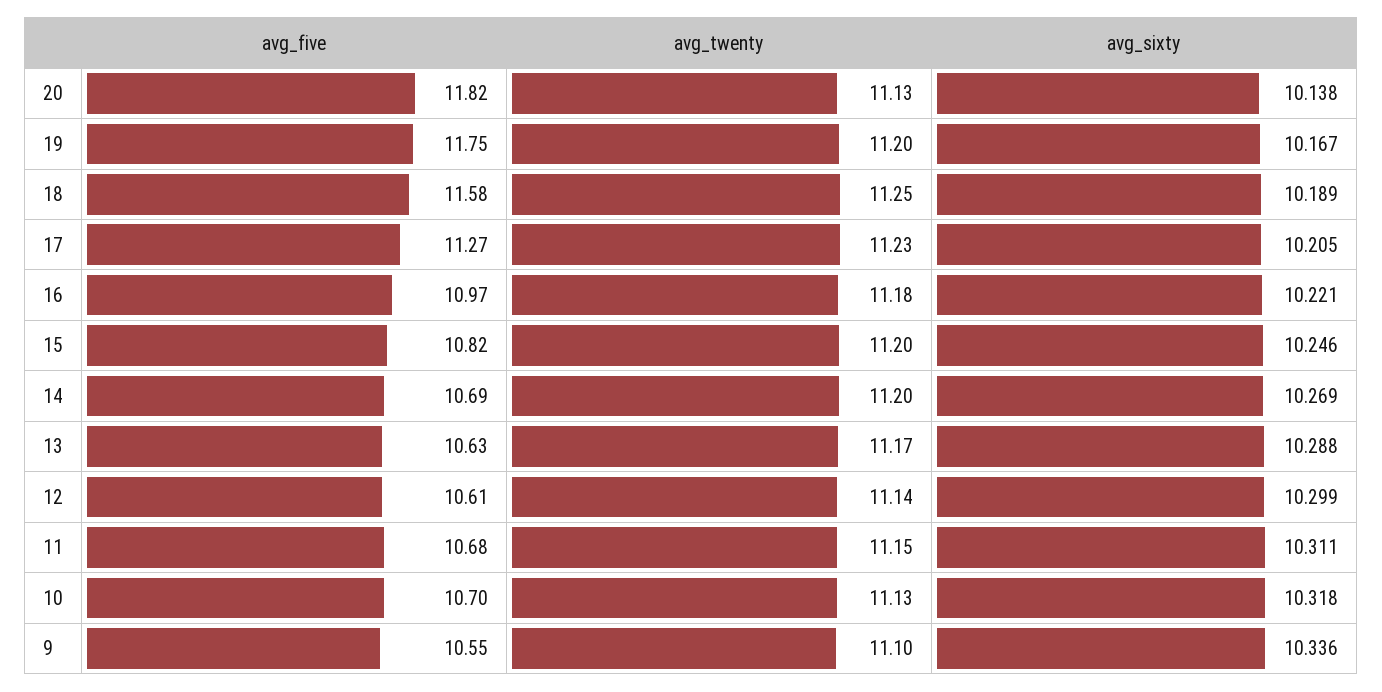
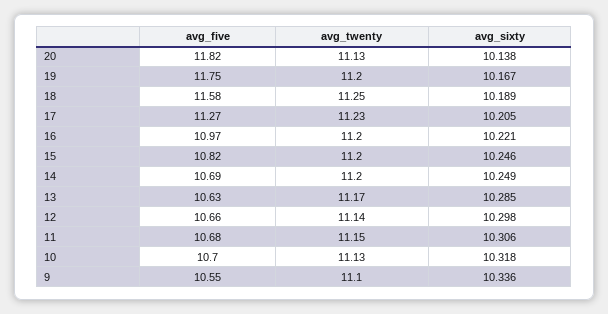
  {
    "avg_five": {
      "20": 11.82,
      "19": 11.75,
      "18": 11.58,
      "17": 11.27,
      "16": 10.97,
      "15": 10.82,
      "14": 10.69,
      "13": 10.63,
-     "12": 10.61,
+     "12": 10.66,
      "11": 10.68,
      "10": 10.7,
      "9": 10.55
    },
    "avg_twenty": {
      "20": 11.13,
      "19": 11.2,
      "18": 11.25,
      "17": 11.23,
-     "16": 11.18,
+     "16": 11.2,
      "15": 11.2,
      "14": 11.2,
      "13": 11.17,
      "12": 11.14,
      "11": 11.15,
      "10": 11.13,
      "9": 11.1
    },
    "avg_sixty": {
      "20": 10.138,
      "19": 10.167,
      "18": 10.189,
      "17": 10.205,
      "16": 10.221,
      "15": 10.246,
-     "14": 10.269,
+     "14": 10.249,
-     "13": 10.288,
+     "13": 10.285,
-     "12": 10.299,
+     "12": 10.298,
-     "11": 10.311,
+     "11": 10.306,
      "10": 10.318,
      "9": 10.336
    }
  }

